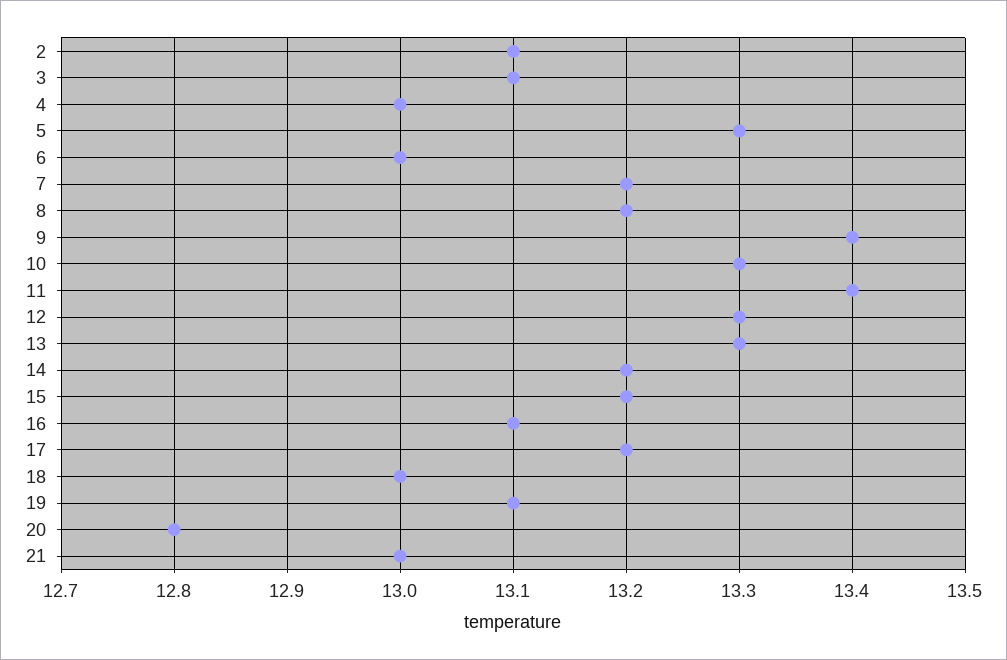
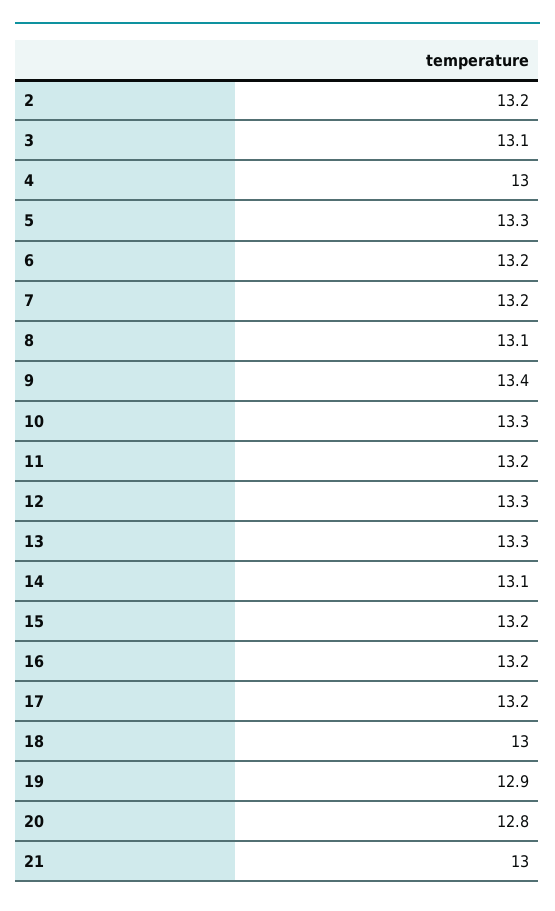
  {
-   "2": 13.1,
+   "2": 13.2,
    "3": 13.1,
    "4": 13,
    "5": 13.3,
-   "6": 13,
+   "6": 13.2,
    "7": 13.2,
-   "8": 13.2,
+   "8": 13.1,
    "9": 13.4,
    "10": 13.3,
-   "11": 13.4,
+   "11": 13.2,
    "12": 13.3,
    "13": 13.3,
-   "14": 13.2,
+   "14": 13.1,
    "15": 13.2,
-   "16": 13.1,
+   "16": 13.2,
    "17": 13.2,
    "18": 13,
-   "19": 13.1,
+   "19": 12.9,
    "20": 12.8,
    "21": 13
  }

